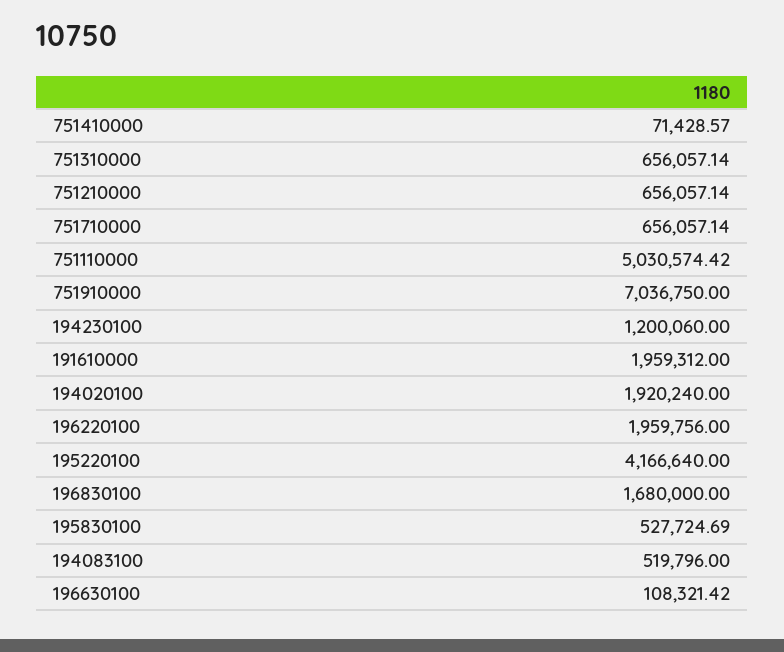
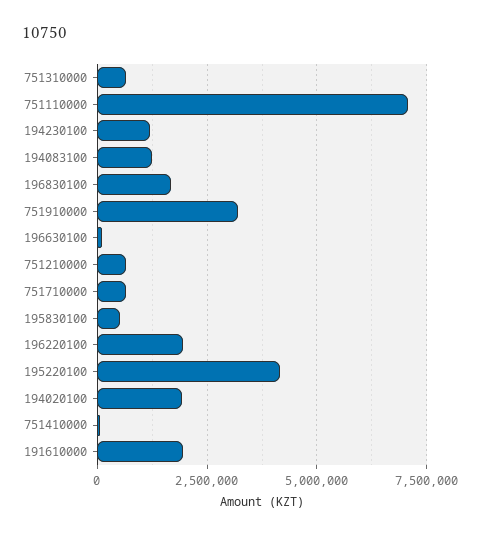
  {
    "751410000": 71428.57,
    "751310000": 656057.14,
    "751210000": 656057.14,
    "751710000": 656057.14,
-   "751110000": 5030574.42,
+   "751110000": 7000000,
-   "751910000": 7036750,
+   "751910000": 3250000,
    "194230100": 1200060,
    "191610000": 1959312,
    "194020100": 1920240,
    "196220100": 1959756,
    "195220100": 4166640,
    "196830100": 1680000,
    "195830100": 527724.69,
-   "194083100": 519796,
+   "194083100": 1250000,
    "196630100": 108321.42
  }

